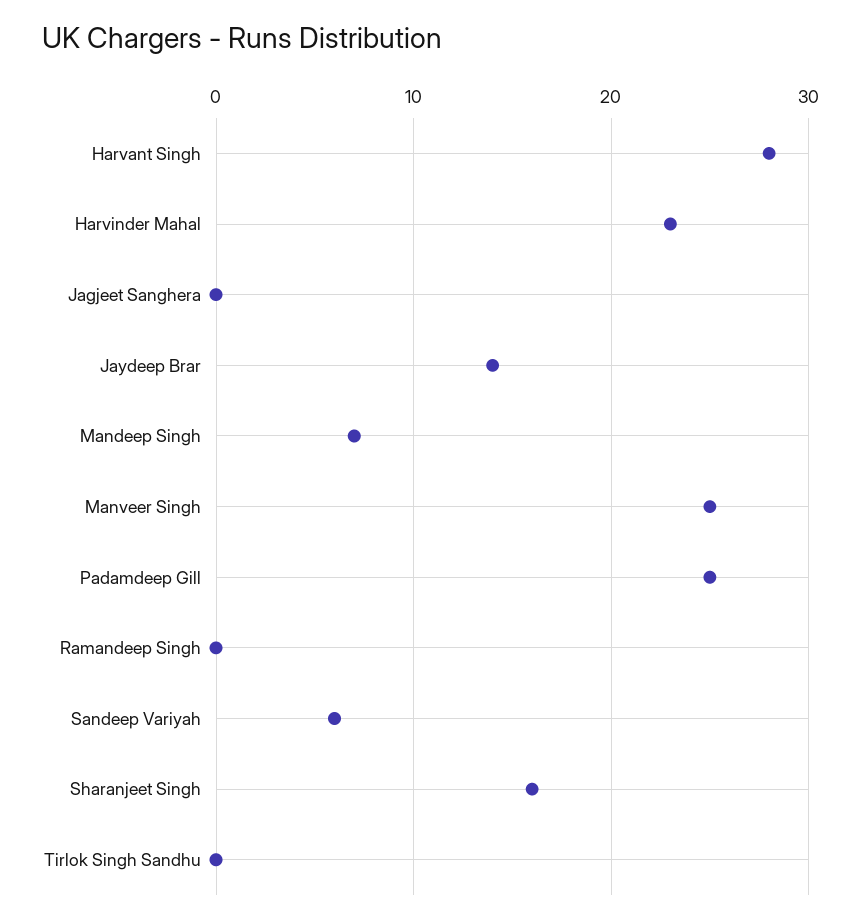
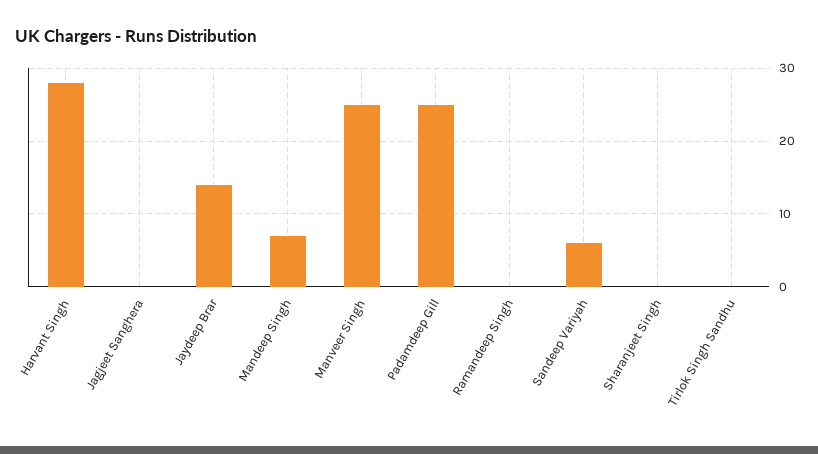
  {
    "Harvant Singh": 28,
-   "Harvinder Mahal": 23,
    "Jagjeet Sanghera": 0,
    "Jaydeep Brar": 14,
    "Mandeep Singh": 7,
    "Manveer Singh": 25,
    "Padamdeep Gill": 25,
    "Ramandeep Singh": 0,
    "Sandeep Variyah": 6,
-   "Sharanjeet Singh": 16,
+   "Sharanjeet Singh": 0,
    "Tirlok Singh Sandhu": 0
  }

